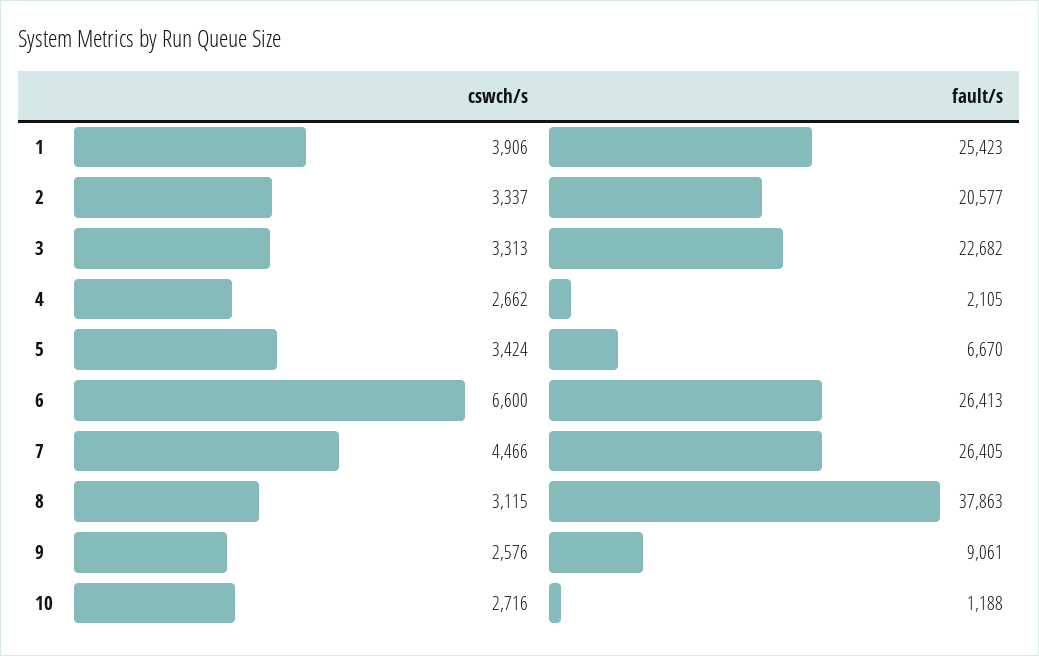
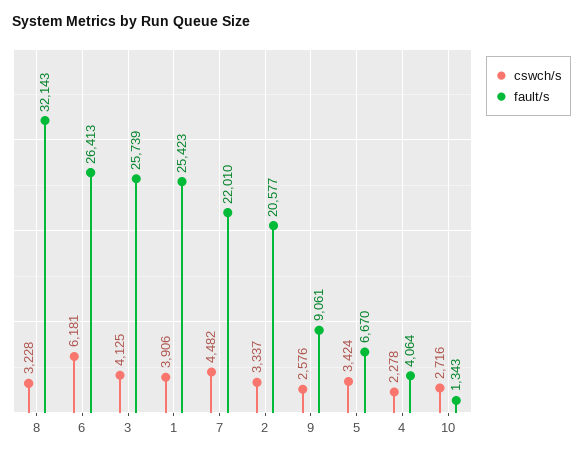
  {
    "cswch/s": {
      "1": 3906,
      "2": 3337,
-     "3": 3313,
+     "3": 4125,
-     "4": 2662,
+     "4": 2278,
      "5": 3424,
-     "6": 6600,
+     "6": 6181,
-     "7": 4466,
+     "7": 4482,
-     "8": 3115,
+     "8": 3228,
      "9": 2576,
      "10": 2716
    },
    "fault/s": {
      "1": 25423,
      "2": 20577,
-     "3": 22682,
+     "3": 25739,
-     "4": 2105,
+     "4": 4064,
      "5": 6670,
      "6": 26413,
-     "7": 26405,
+     "7": 22010,
-     "8": 37863,
+     "8": 32143,
      "9": 9061,
-     "10": 1188
+     "10": 1343
    }
  }

